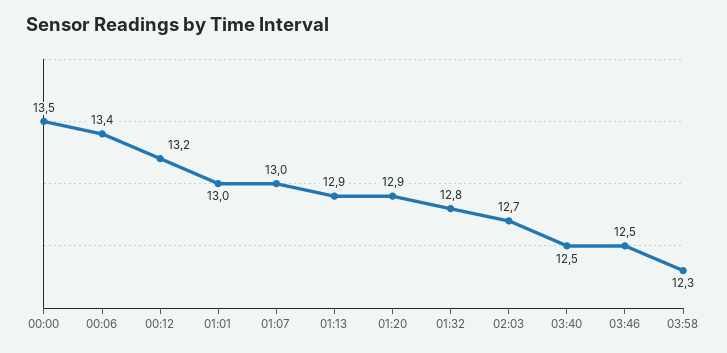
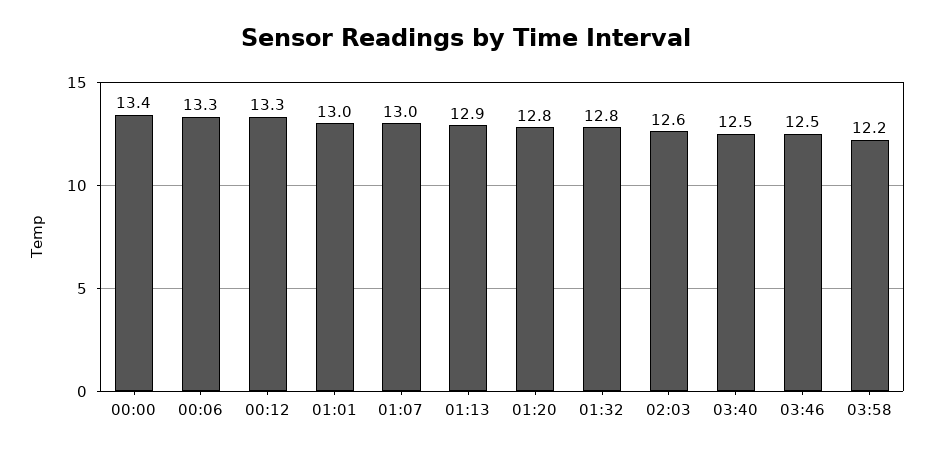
  {
-   "00:00": 13.5,
+   "00:00": 13.4,
-   "00:06": 13.4,
+   "00:06": 13.3,
-   "00:12": 13.2,
+   "00:12": 13.3,
    "01:01": 13,
    "01:07": 13,
    "01:13": 12.9,
-   "01:20": 12.9,
+   "01:20": 12.8,
    "01:32": 12.8,
-   "02:03": 12.7,
+   "02:03": 12.6,
    "03:40": 12.5,
    "03:46": 12.5,
-   "03:58": 12.3
+   "03:58": 12.2
  }

